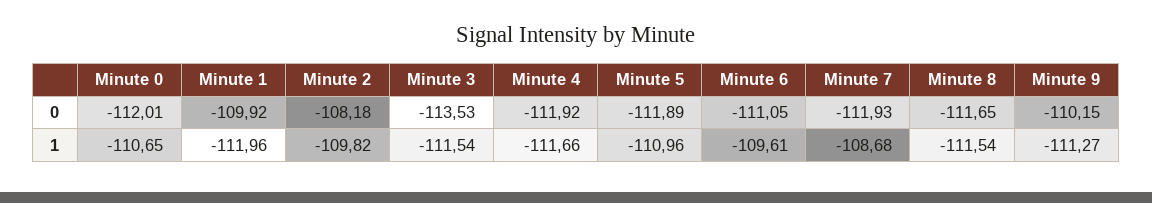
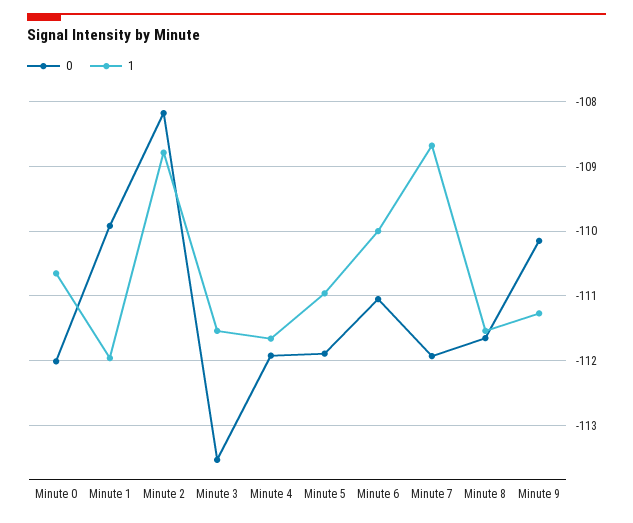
  {
    "0": {
      "Minute 0": -112.01,
      "Minute 1": -109.92,
      "Minute 2": -108.18,
      "Minute 3": -113.53,
      "Minute 4": -111.92,
      "Minute 5": -111.89,
      "Minute 6": -111.05,
      "Minute 7": -111.93,
      "Minute 8": -111.65,
      "Minute 9": -110.15
    },
    "1": {
      "Minute 0": -110.65,
      "Minute 1": -111.96,
-     "Minute 2": -109.82,
+     "Minute 2": -108.8,
      "Minute 3": -111.54,
      "Minute 4": -111.66,
      "Minute 5": -110.96,
-     "Minute 6": -109.61,
+     "Minute 6": -110,
      "Minute 7": -108.68,
      "Minute 8": -111.54,
      "Minute 9": -111.27
    }
  }

